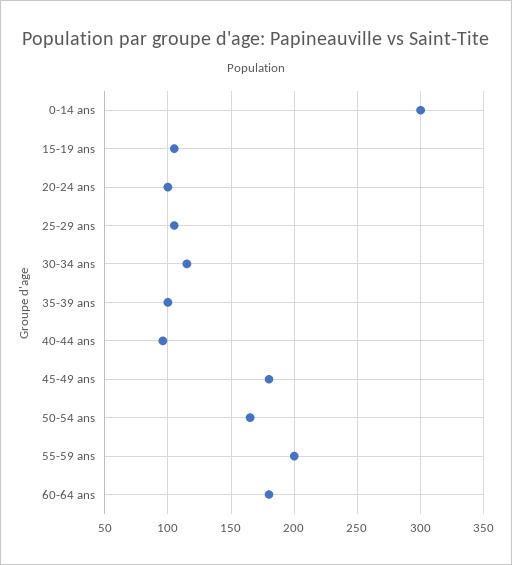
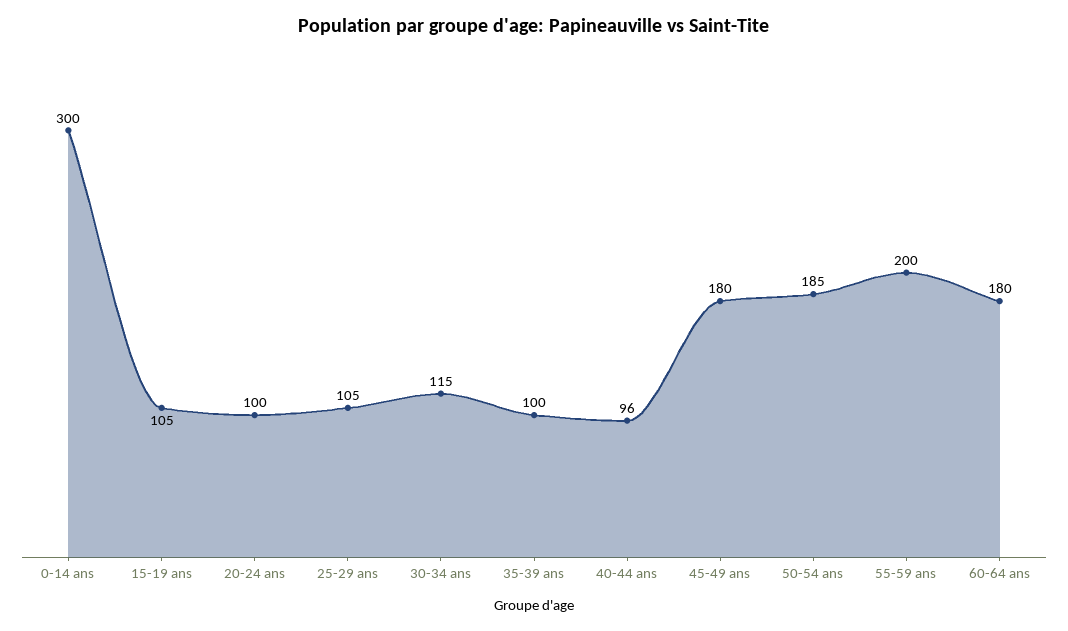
  {
    "0-14 ans": 300,
    "15-19 ans": 105,
    "20-24 ans": 100,
    "25-29 ans": 105,
    "30-34 ans": 115,
    "35-39 ans": 100,
    "40-44 ans": 96,
    "45-49 ans": 180,
-   "50-54 ans": 165,
+   "50-54 ans": 185,
    "55-59 ans": 200,
    "60-64 ans": 180
  }

